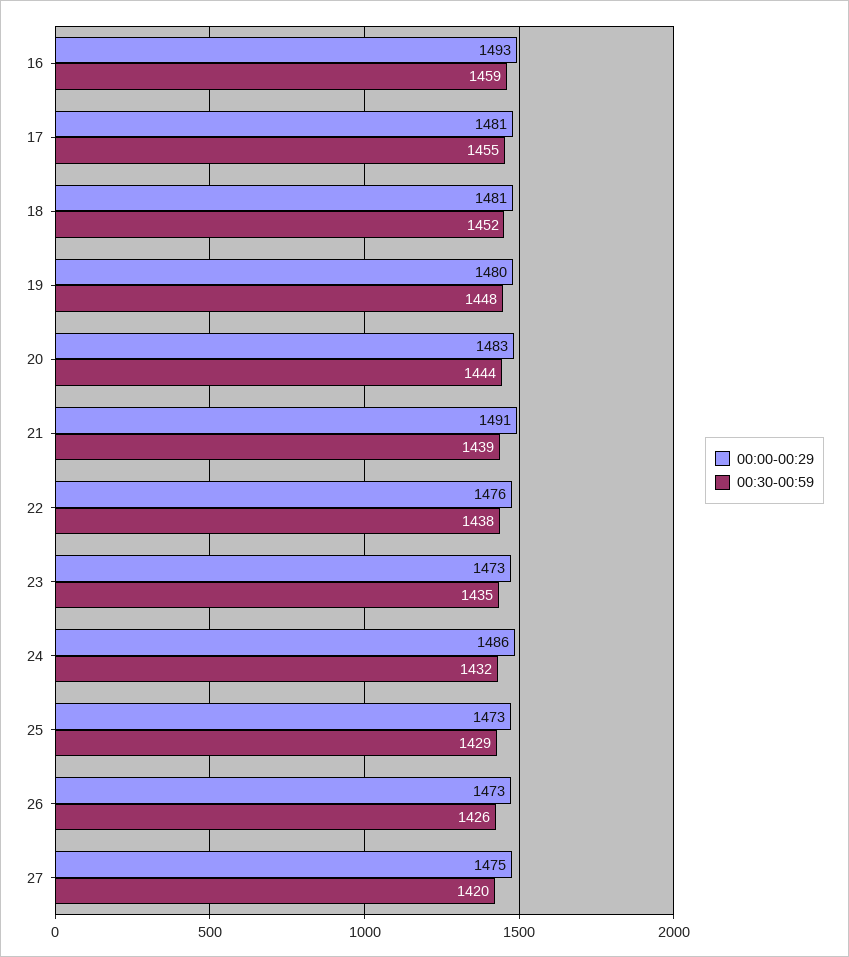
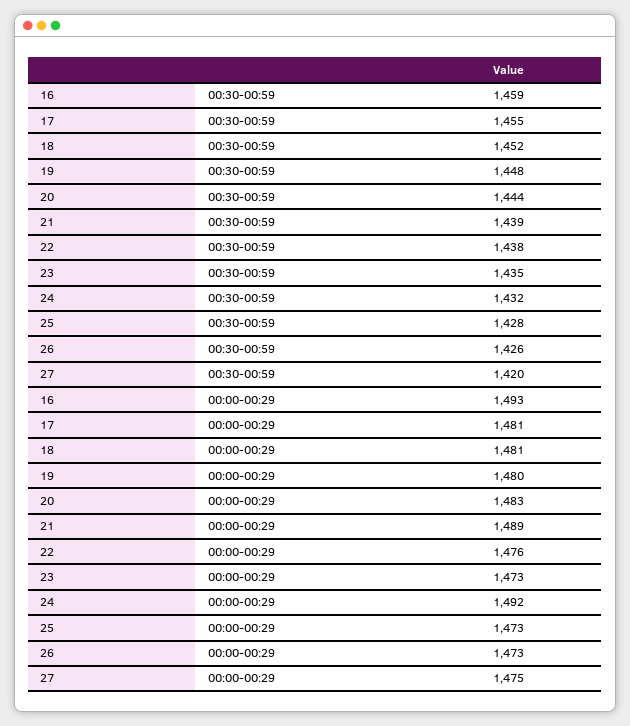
  {
    "00:00-00:29": {
      "16": 1493,
      "17": 1481,
      "18": 1481,
      "19": 1480,
      "20": 1483,
-     "21": 1491,
+     "21": 1489,
      "22": 1476,
      "23": 1473,
-     "24": 1486,
+     "24": 1492,
      "25": 1473,
      "26": 1473,
      "27": 1475
    },
    "00:30-00:59": {
      "16": 1459,
      "17": 1455,
      "18": 1452,
      "19": 1448,
      "20": 1444,
      "21": 1439,
      "22": 1438,
      "23": 1435,
      "24": 1432,
-     "25": 1429,
+     "25": 1428,
      "26": 1426,
      "27": 1420
    }
  }

